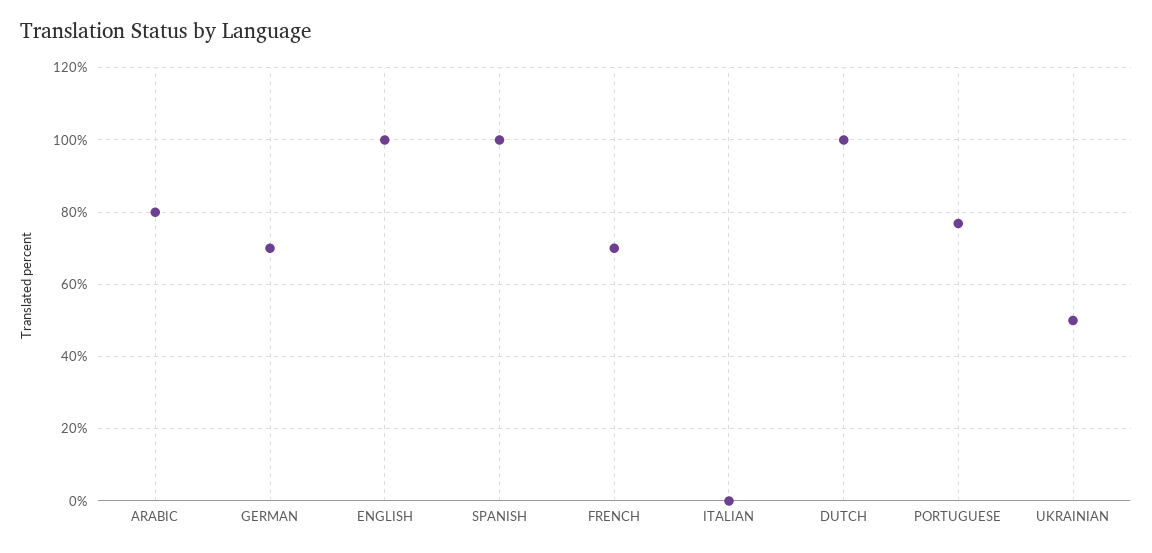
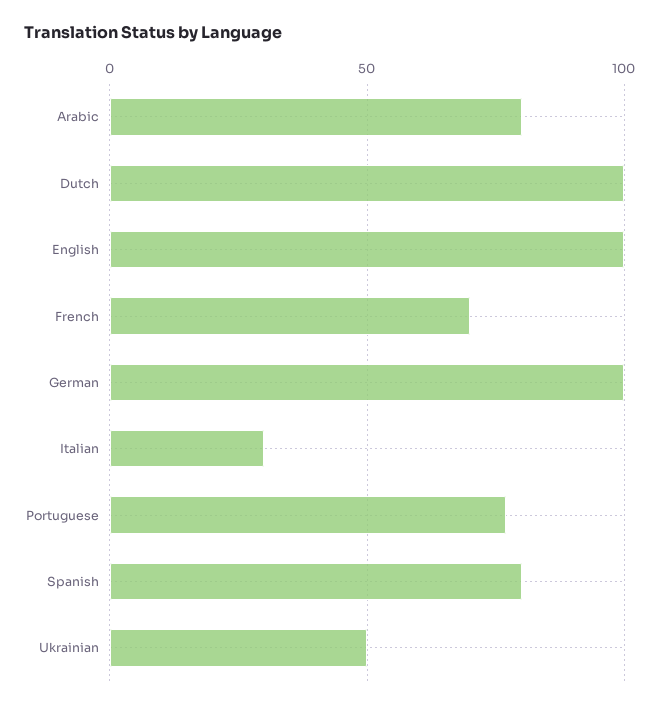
  {
    "ARABIC": 80,
-   "GERMAN": 70,
+   "GERMAN": 100,
    "ENGLISH": 100,
-   "SPANISH": 100,
+   "SPANISH": 80,
    "FRENCH": 70,
-   "ITALIAN": 0,
+   "ITALIAN": 30,
    "DUTCH": 100,
    "PORTUGUESE": 76,
    "UKRAINIAN": 50
  }

